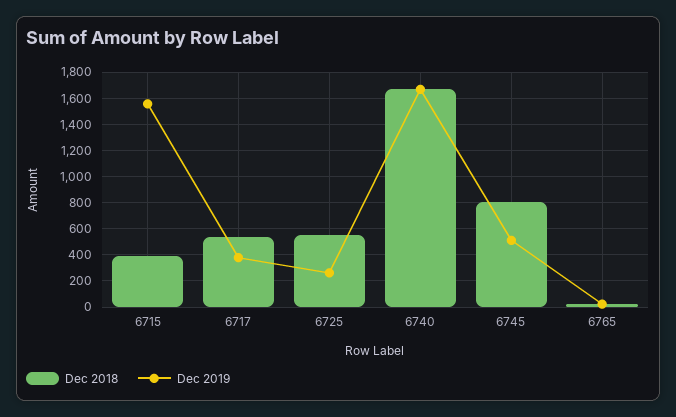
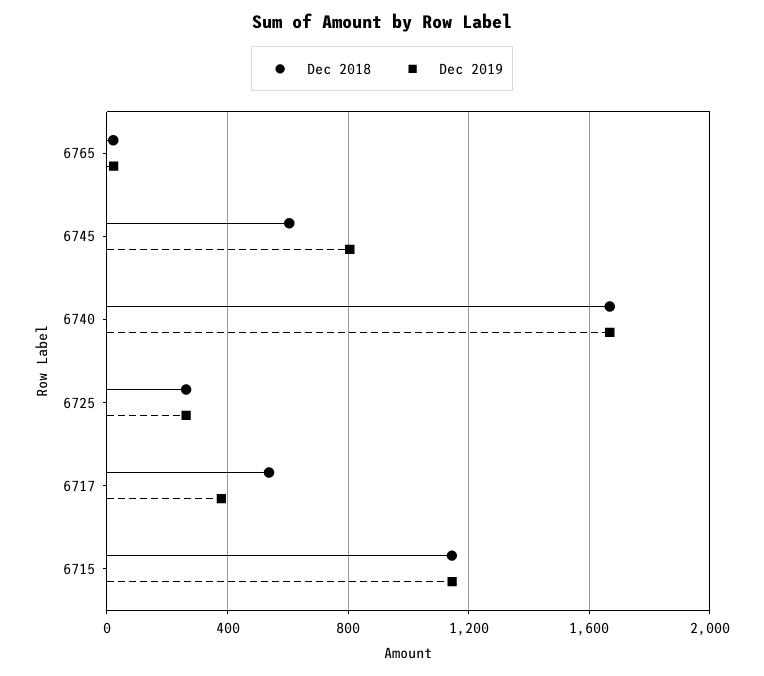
  {
    "Dec 2018": {
-     "6715": 400,
+     "6715": 1150,
      "6717": 550,
-     "6725": 550,
+     "6725": 250,
      "6740": 1650,
-     "6745": 800,
+     "6745": 600,
      "6765": 0
    },
    "Dec 2019": {
-     "6715": 1550,
+     "6715": 1150,
      "6717": 400,
      "6725": 250,
      "6740": 1650,
-     "6745": 500,
+     "6745": 800,
      "6765": 0
    }
  }

